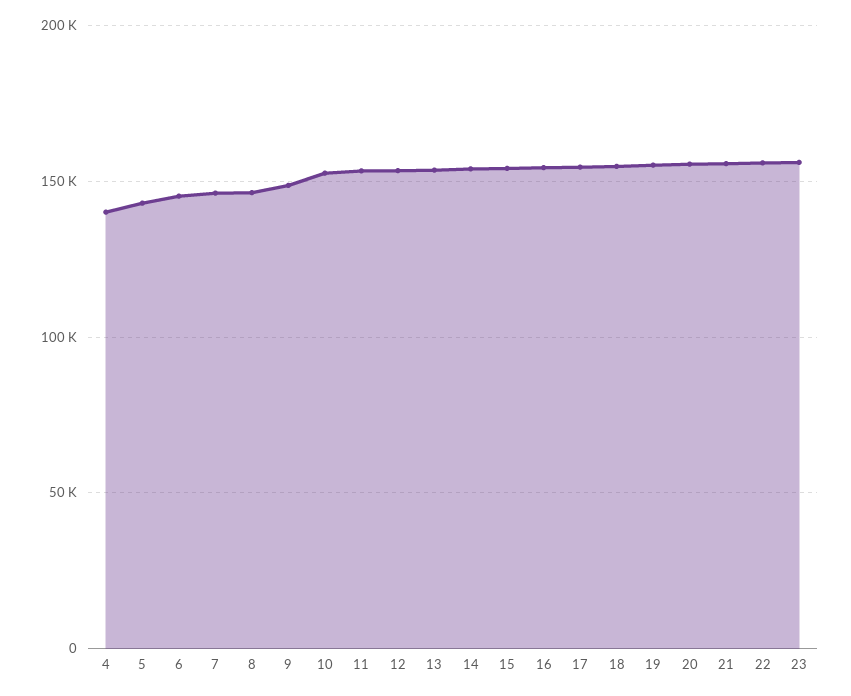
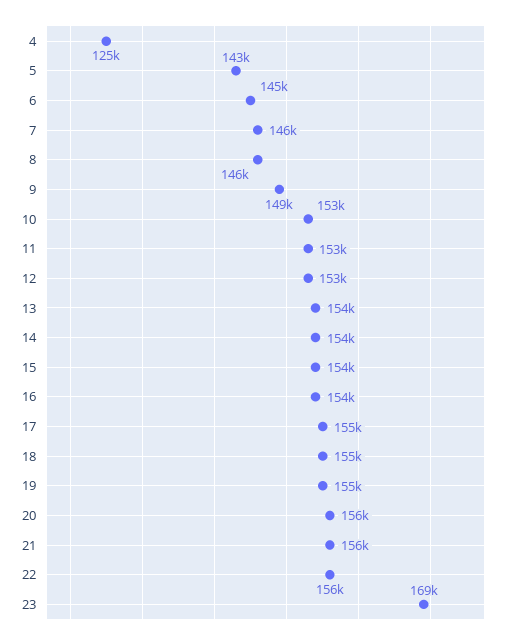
  {
-   "4": 140000,
+   "4": 125000,
    "5": 143000,
    "6": 145000,
    "7": 146000,
    "8": 146000,
    "9": 149000,
    "10": 153000,
    "11": 153000,
    "12": 153000,
    "13": 154000,
    "14": 154000,
    "15": 154000,
    "16": 154000,
    "17": 155000,
    "18": 155000,
    "19": 155000,
    "20": 156000,
    "21": 156000,
    "22": 156000,
-   "23": 155000
+   "23": 169000
  }

